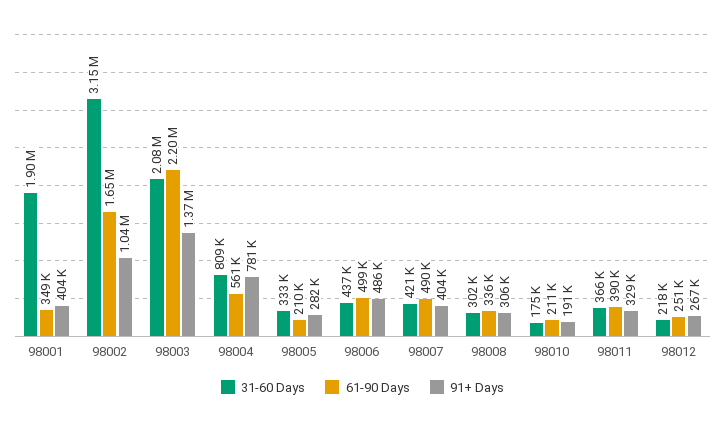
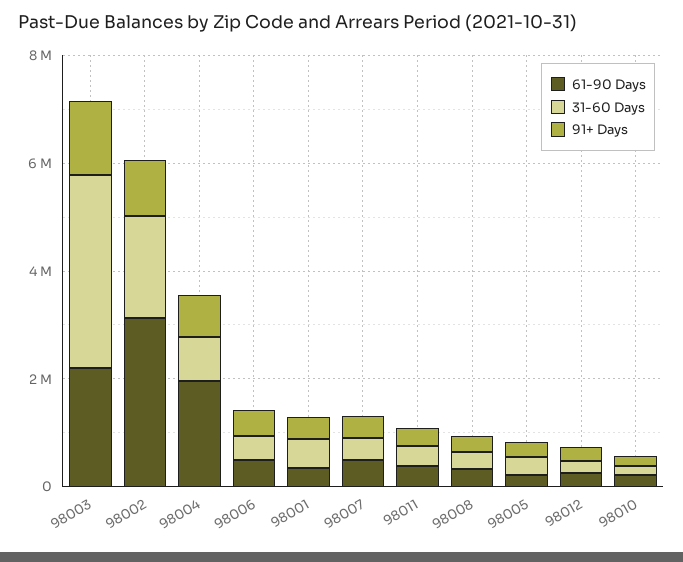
  {
    "31-60 Days": {
-     "98001": 1900000,
+     "98001": 500000,
-     "98002": 3150000,
+     "98002": 2000000,
-     "98003": 2080000,
+     "98003": 3500000,
      "98004": 809000,
      "98005": 333000,
      "98006": 437000,
      "98007": 421000,
      "98008": 302000,
      "98010": 175000,
      "98011": 366000,
      "98012": 218000
    },
    "61-90 Days": {
      "98001": 349000,
-     "98002": 1650000,
+     "98002": 3000000,
      "98003": 2200000,
-     "98004": 561000,
+     "98004": 2000000,
      "98005": 210000,
      "98006": 499000,
      "98007": 490000,
      "98008": 336000,
      "98010": 211000,
      "98011": 390000,
      "98012": 251000
    },
    "91+ Days": {
      "98001": 404000,
      "98002": 1040000,
      "98003": 1370000,
      "98004": 781000,
      "98005": 282000,
      "98006": 486000,
      "98007": 404000,
      "98008": 306000,
      "98010": 191000,
      "98011": 329000,
      "98012": 267000
    }
  }

